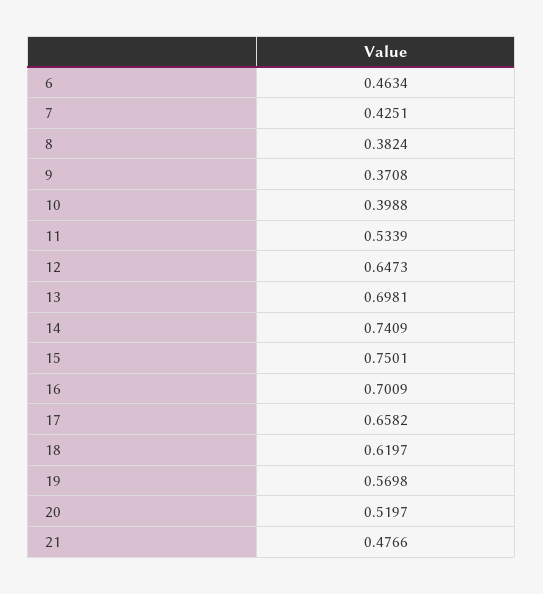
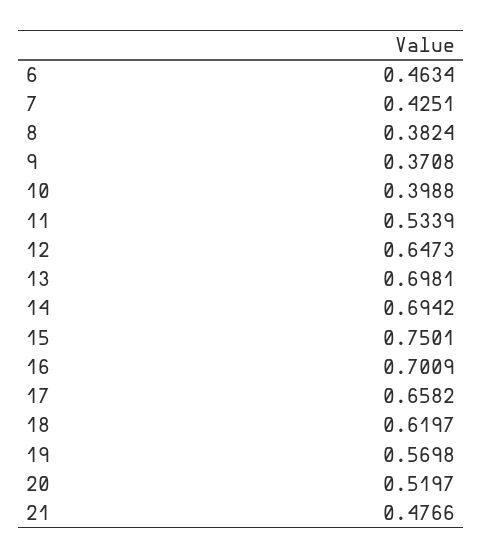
  {
    "6": 0.4634,
    "7": 0.4251,
    "8": 0.3824,
    "9": 0.3708,
    "10": 0.3988,
    "11": 0.5339,
    "12": 0.6473,
    "13": 0.6981,
-   "14": 0.7409,
+   "14": 0.6942,
    "15": 0.7501,
    "16": 0.7009,
    "17": 0.6582,
    "18": 0.6197,
    "19": 0.5698,
    "20": 0.5197,
    "21": 0.4766
  }

